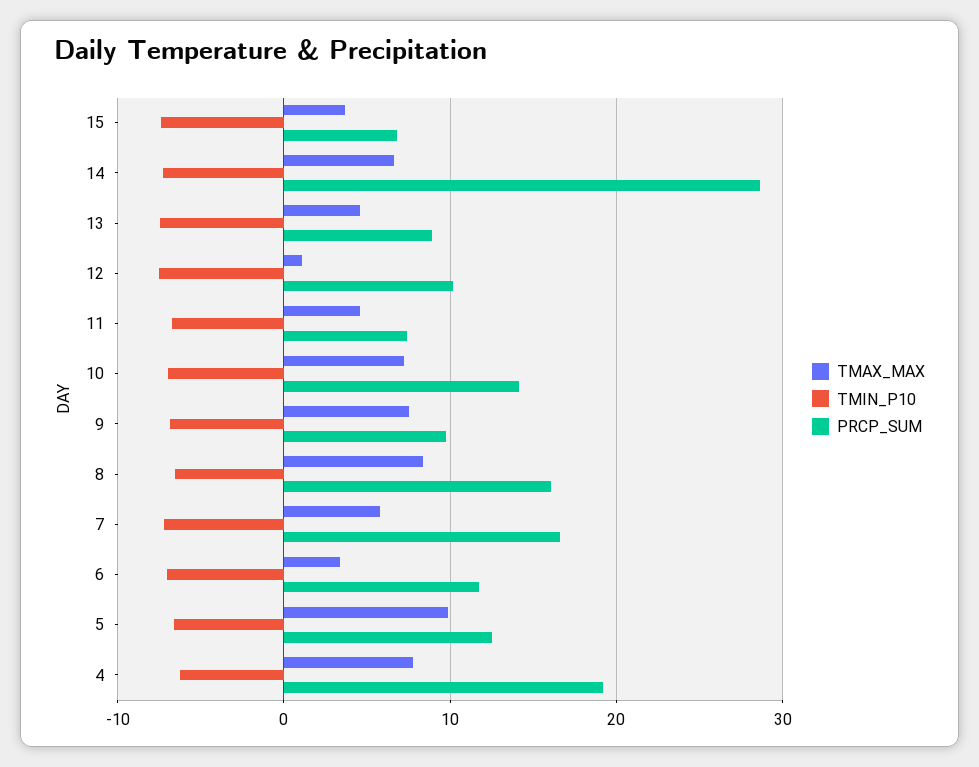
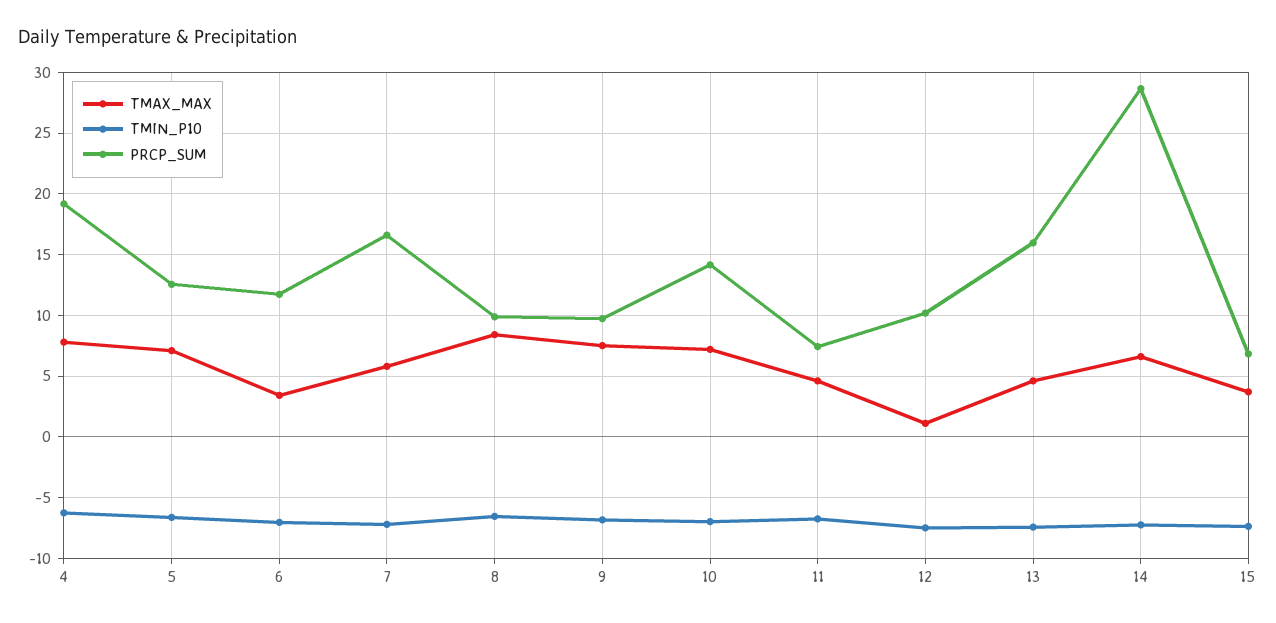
  {
    "TMAX_MAX": {
      "15": 3.5,
      "14": 6.5,
      "13": 4.5,
      "12": 1,
      "11": 4.5,
      "10": 7,
      "9": 7.5,
      "8": 8.5,
      "7": 6,
      "6": 3.5,
-     "5": 10,
+     "5": 7,
      "4": 8
    },
    "TMIN_P10": {
      "15": -7.5,
      "14": -7.5,
      "13": -7.5,
      "12": -7.5,
      "11": -7,
      "10": -7,
      "9": -7,
      "8": -6.5,
      "7": -7,
      "6": -7,
      "5": -6.5,
      "4": -6.5
    },
    "PRCP_SUM": {
      "15": 7,
      "14": 28.5,
-     "13": 9,
+     "13": 16,
      "12": 10,
      "11": 7.5,
      "10": 14,
      "9": 9.5,
-     "8": 16,
+     "8": 10,
      "7": 16.5,
      "6": 11.5,
      "5": 12.5,
      "4": 19
    }
  }

